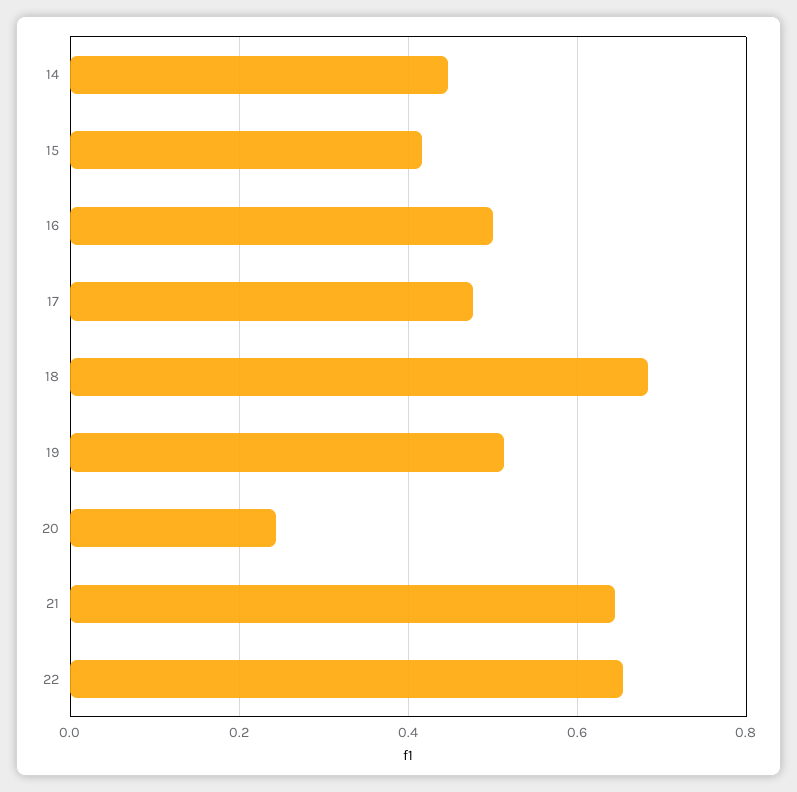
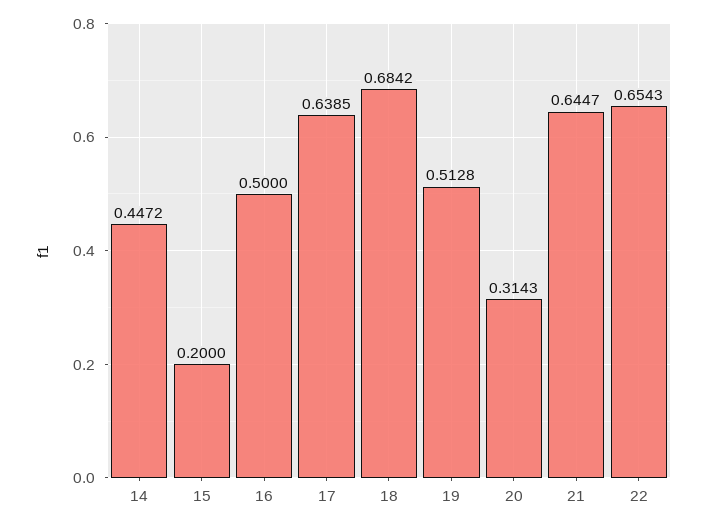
  {
    "14": 0.4472,
-   "15": 0.42,
+   "15": 0.2,
    "16": 0.5,
-   "17": 0.48,
+   "17": 0.6385,
    "18": 0.6842,
    "19": 0.5128,
-   "20": 0.24,
+   "20": 0.3143,
    "21": 0.6447,
    "22": 0.6543
  }

